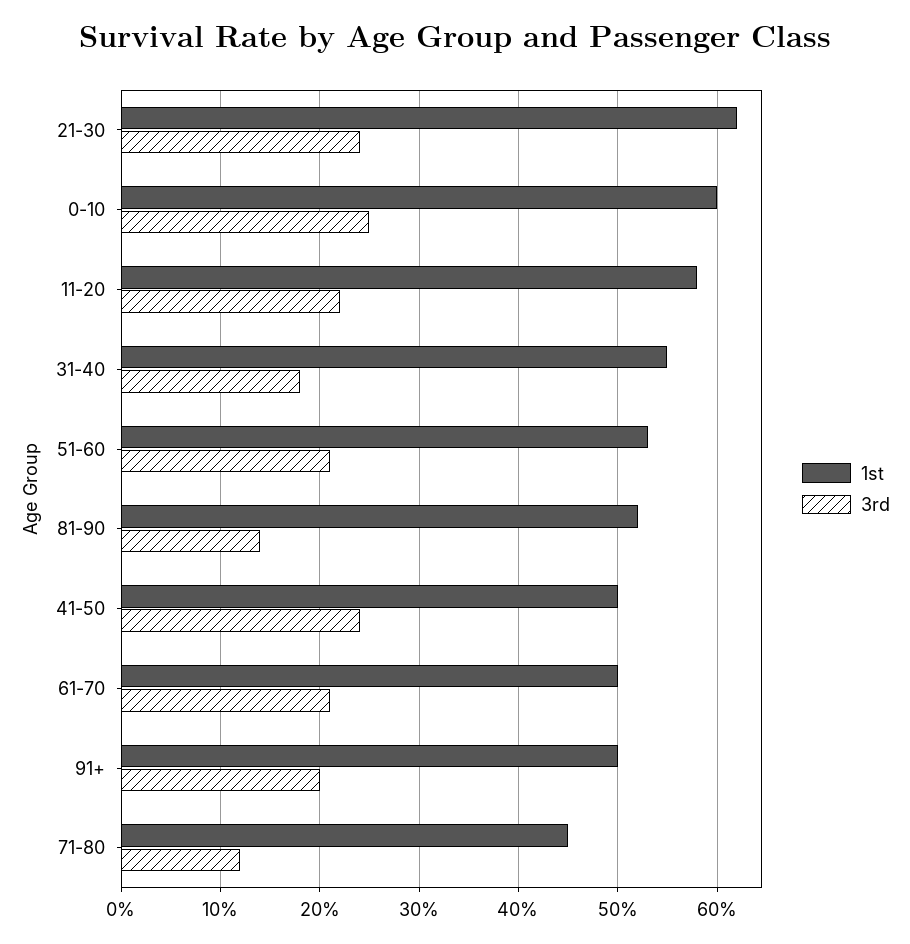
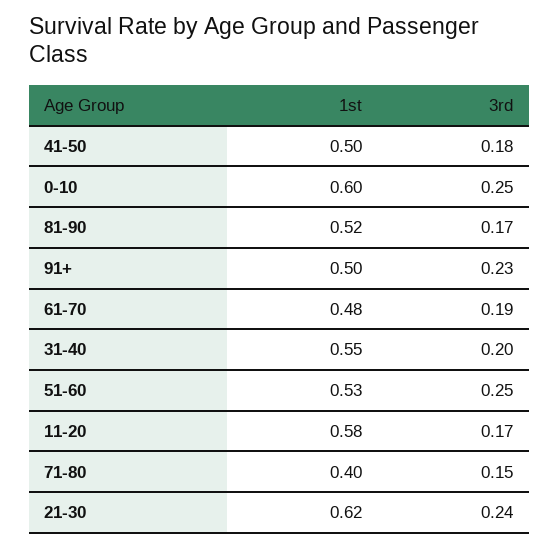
  {
    "1st": {
      "21-30": 0.62,
      "0-10": 0.6,
      "11-20": 0.58,
      "31-40": 0.55,
      "51-60": 0.53,
      "81-90": 0.52,
      "41-50": 0.5,
-     "61-70": 0.5,
+     "61-70": 0.48,
      "91+": 0.5,
-     "71-80": 0.45
+     "71-80": 0.4
    },
    "3rd": {
      "21-30": 0.24,
      "0-10": 0.25,
-     "11-20": 0.22,
+     "11-20": 0.17,
-     "31-40": 0.18,
+     "31-40": 0.2,
-     "51-60": 0.21,
+     "51-60": 0.25,
-     "81-90": 0.14,
+     "81-90": 0.17,
-     "41-50": 0.24,
+     "41-50": 0.18,
-     "61-70": 0.21,
+     "61-70": 0.19,
-     "91+": 0.2,
+     "91+": 0.23,
-     "71-80": 0.12
+     "71-80": 0.15
    }
  }

